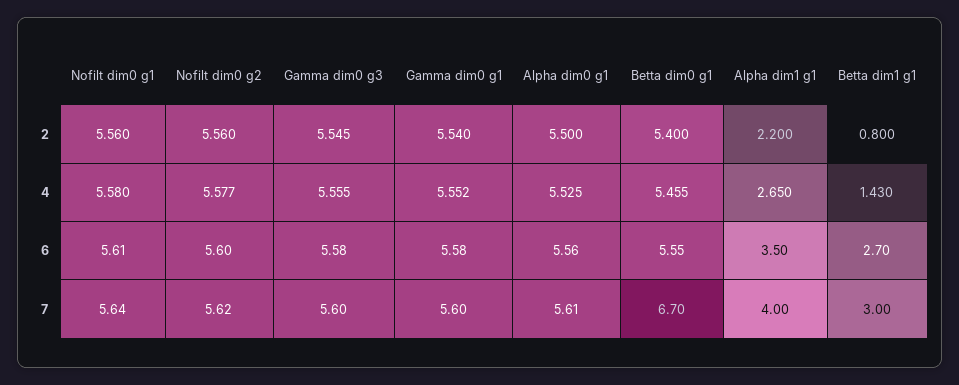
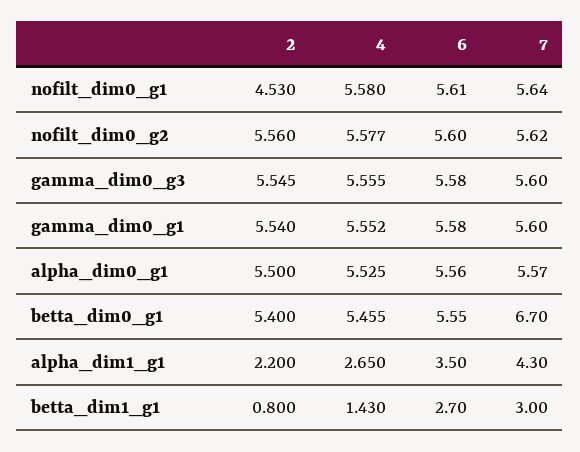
  {
    "Nofilt dim0 g1": {
-     "2": 5.56,
+     "2": 4.53,
      "4": 5.58,
      "6": 5.61,
      "7": 5.64
    },
    "Nofilt dim0 g2": {
      "2": 5.56,
      "4": 5.577,
      "6": 5.6,
      "7": 5.62
    },
    "Gamma dim0 g3": {
      "2": 5.545,
      "4": 5.555,
      "6": 5.58,
      "7": 5.6
    },
    "Gamma dim0 g1": {
      "2": 5.54,
      "4": 5.552,
      "6": 5.58,
      "7": 5.6
    },
    "Alpha dim0 g1": {
      "2": 5.5,
      "4": 5.525,
      "6": 5.56,
-     "7": 5.61
+     "7": 5.57
    },
    "Betta dim0 g1": {
      "2": 5.4,
      "4": 5.455,
      "6": 5.55,
      "7": 6.7
    },
    "Alpha dim1 g1": {
      "2": 2.2,
      "4": 2.65,
      "6": 3.5,
-     "7": 4
+     "7": 4.3
    },
    "Betta dim1 g1": {
      "2": 0.8,
      "4": 1.43,
      "6": 2.7,
      "7": 3
    }
  }

